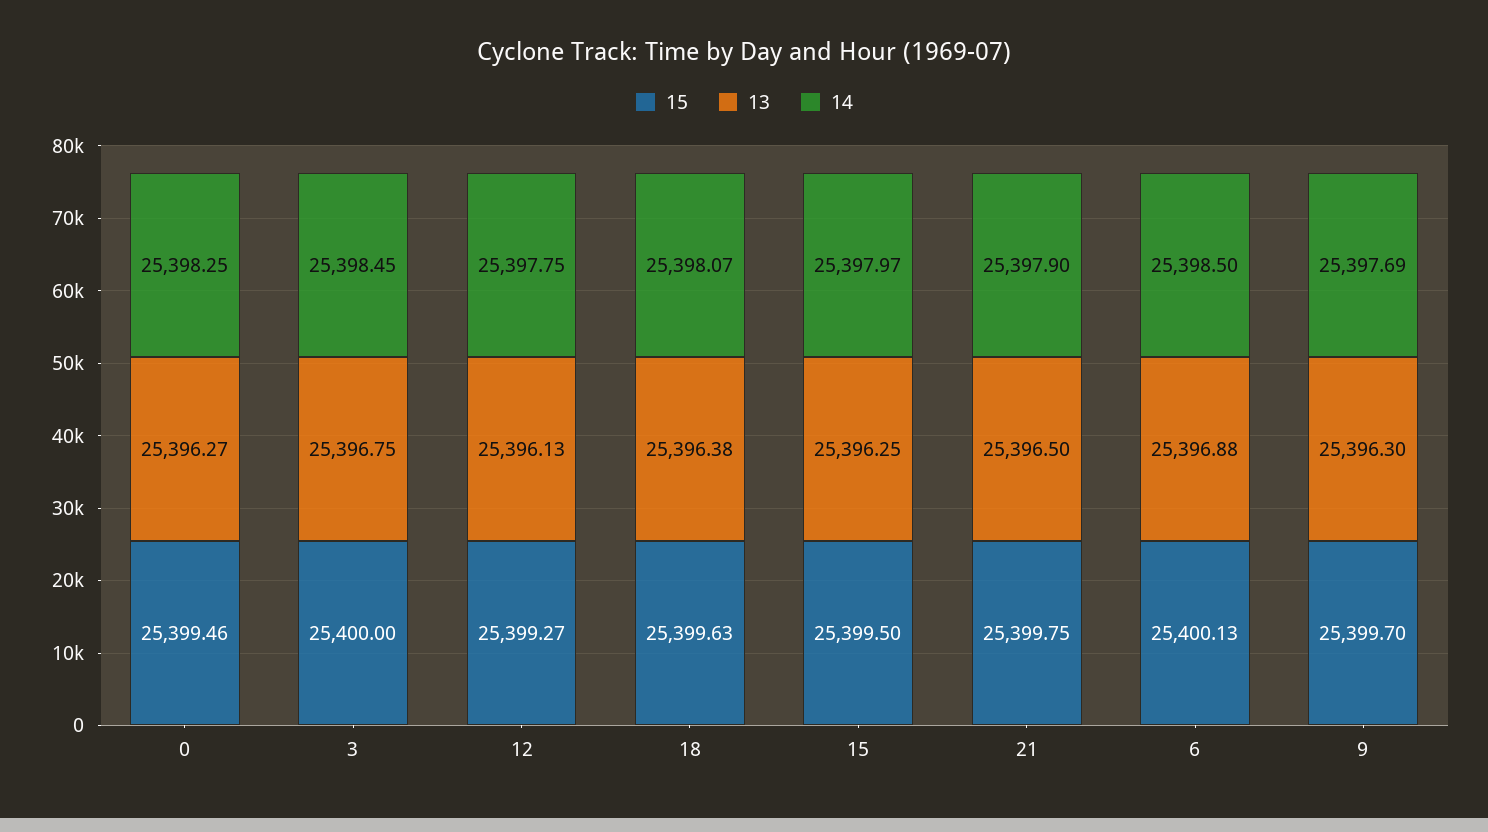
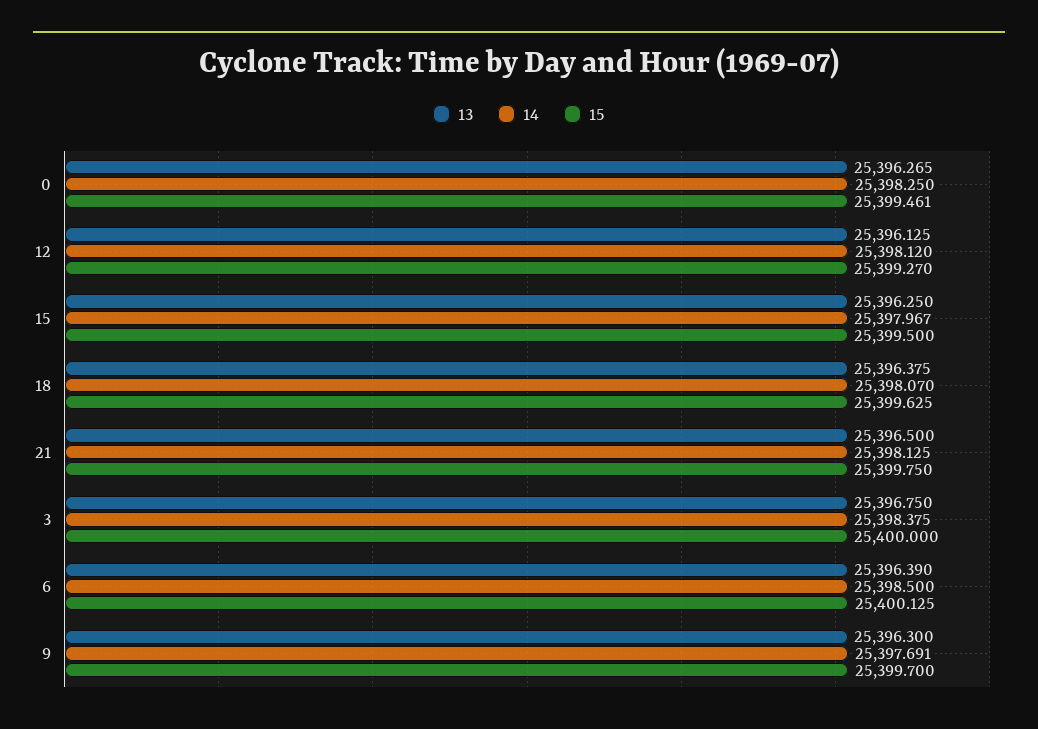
  {
    "15": {
      "0": 25399.461,
      "3": 25400,
      "12": 25399.27,
      "18": 25399.625,
      "15": 25399.5,
      "21": 25399.75,
      "6": 25400.125,
      "9": 25399.7
    },
    "13": {
      "0": 25396.265,
      "3": 25396.75,
      "12": 25396.125,
      "18": 25396.375,
      "15": 25396.25,
      "21": 25396.5,
-     "6": 25396.88,
+     "6": 25396.39,
      "9": 25396.3
    },
    "14": {
      "0": 25398.25,
-     "3": 25398.45,
+     "3": 25398.375,
-     "12": 25397.75,
+     "12": 25398.12,
      "18": 25398.07,
      "15": 25397.967,
-     "21": 25397.9,
+     "21": 25398.125,
      "6": 25398.5,
      "9": 25397.691
    }
  }

